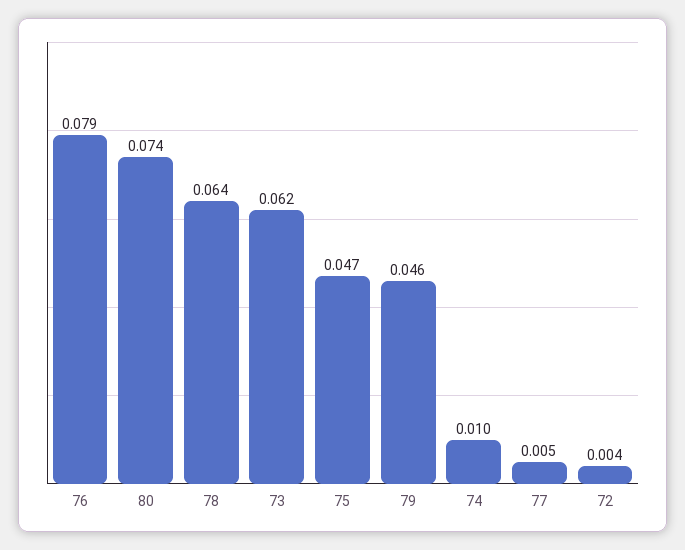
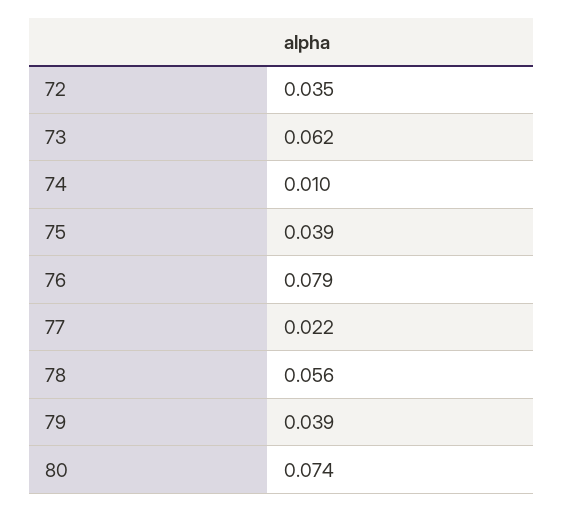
  {
    "76": 0.079,
    "80": 0.074,
-   "78": 0.064,
+   "78": 0.056,
    "73": 0.062,
-   "75": 0.047,
+   "75": 0.039,
-   "79": 0.046,
+   "79": 0.039,
    "74": 0.01,
-   "77": 0.005,
+   "77": 0.022,
-   "72": 0.004
+   "72": 0.035
  }

